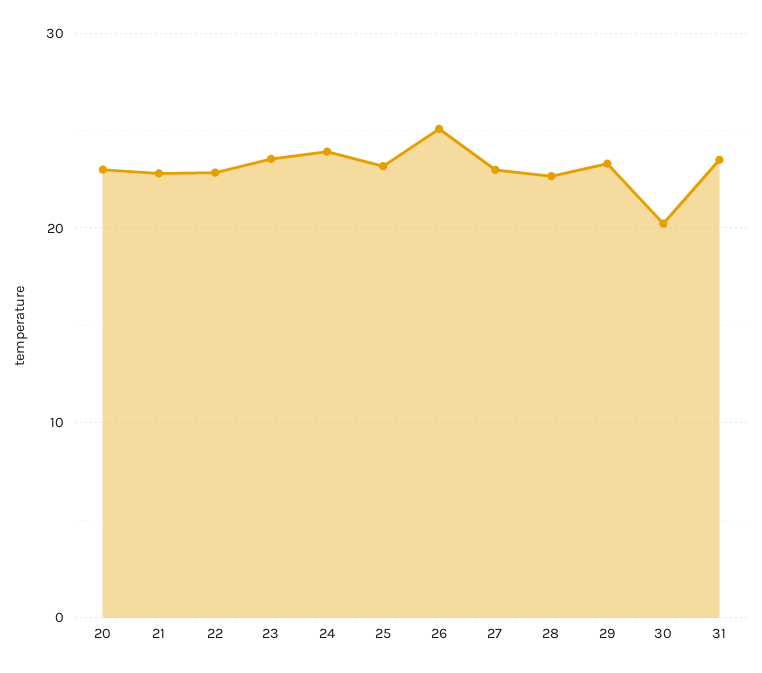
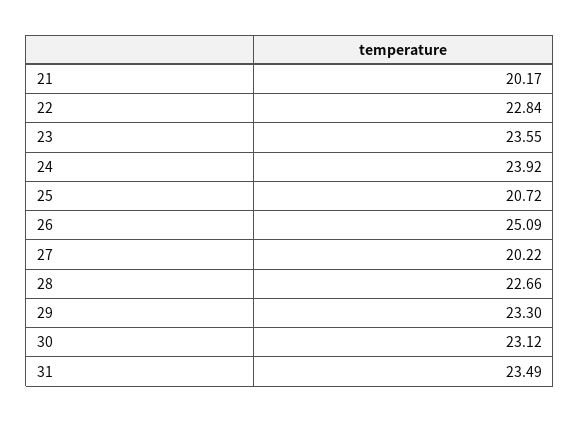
  {
-   "20": 23,
-   "21": 23,
+   "21": 20.17,
    "22": 22.84,
    "23": 23.55,
    "24": 23.92,
-   "25": 23,
+   "25": 20.72,
    "26": 25.09,
-   "27": 23,
+   "27": 20.22,
    "28": 22.66,
    "29": 23.3,
-   "30": 20,
+   "30": 23.12,
    "31": 23.49
  }

